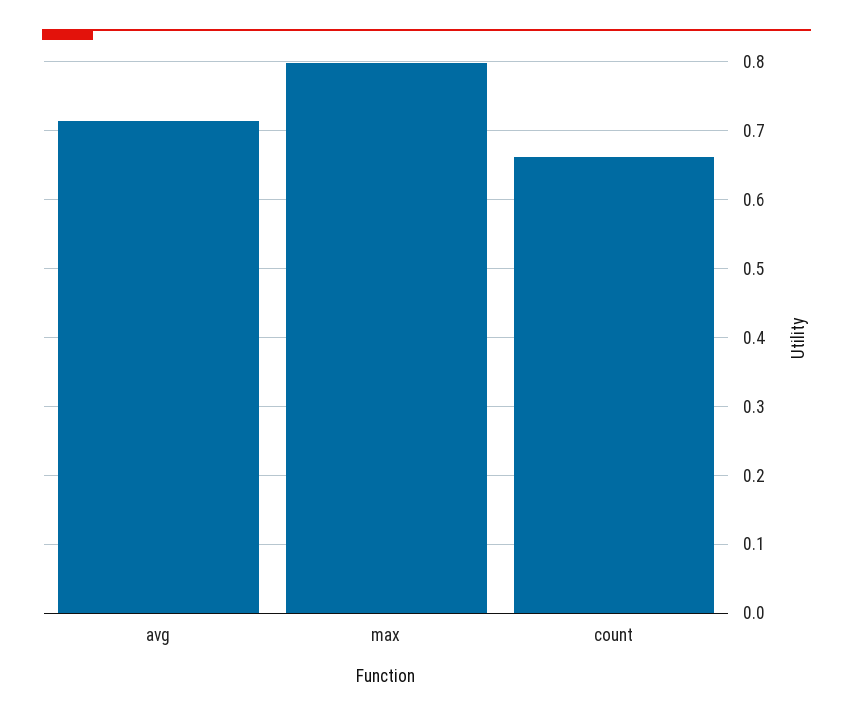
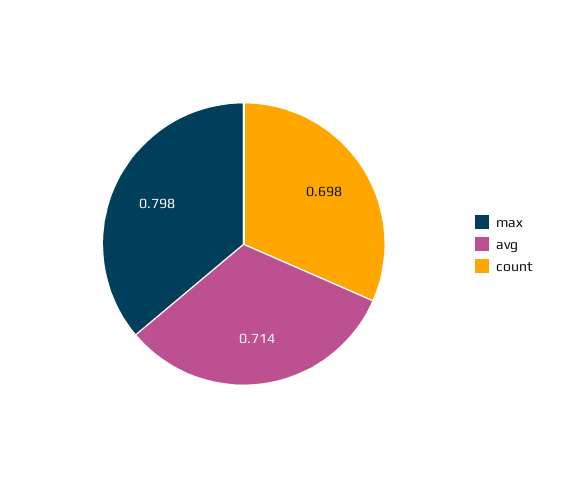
  {
    "avg": 0.714,
    "max": 0.798,
-   "count": 0.66
+   "count": 0.698
  }

